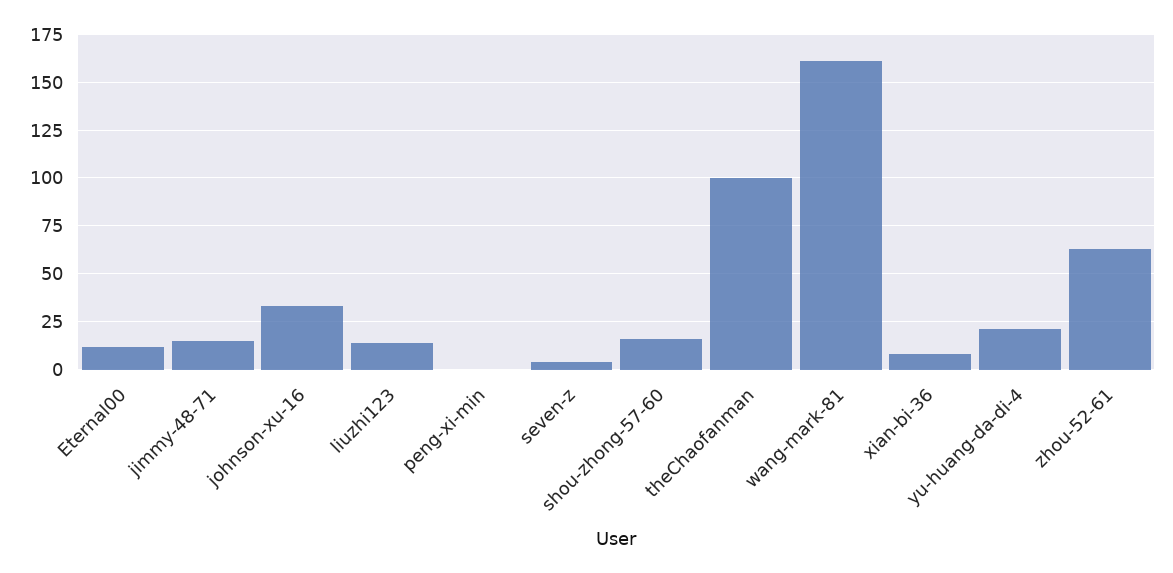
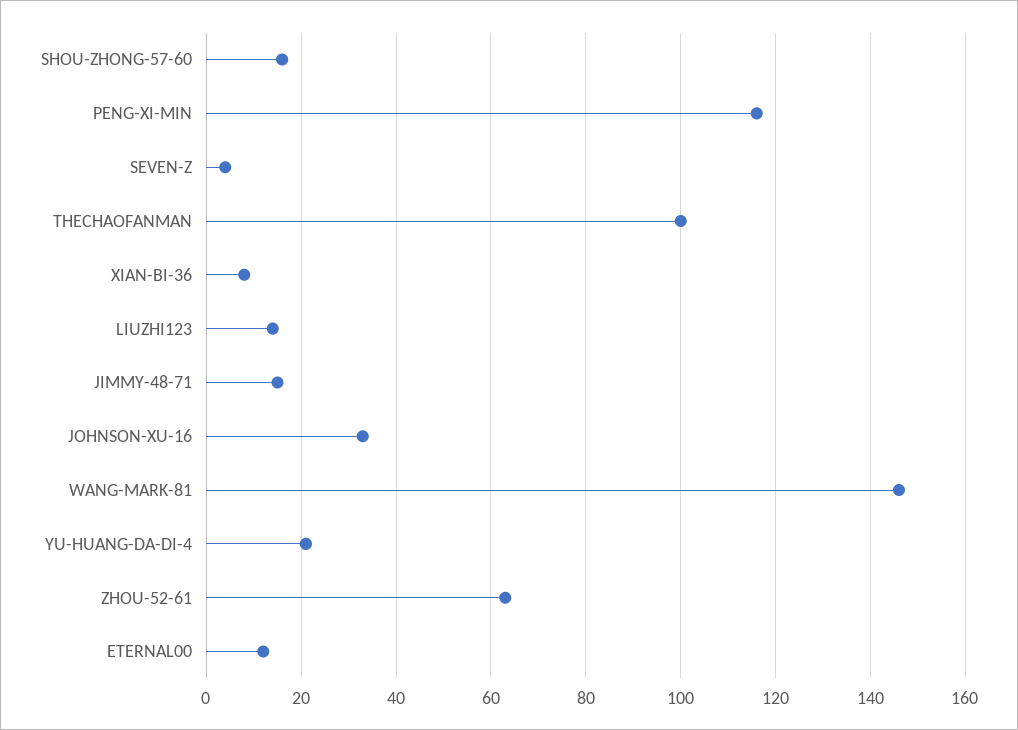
  {
    "Eternal00": 10,
    "jimmy-48-71": 15,
    "johnson-xu-16": 35,
    "liuzhi123": 15,
-   "peng-xi-min": 0,
+   "peng-xi-min": 115,
    "seven-z": 5,
    "shou-zhong-57-60": 15,
    "theChaofanman": 100,
-   "wang-mark-81": 160,
+   "wang-mark-81": 145,
    "xian-bi-36": 10,
    "yu-huang-da-di-4": 20,
    "zhou-52-61": 65
  }

